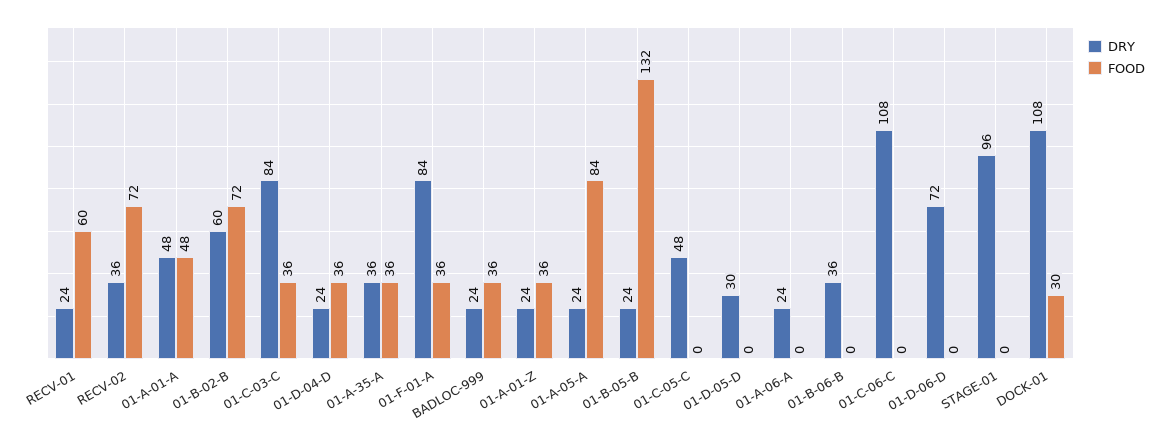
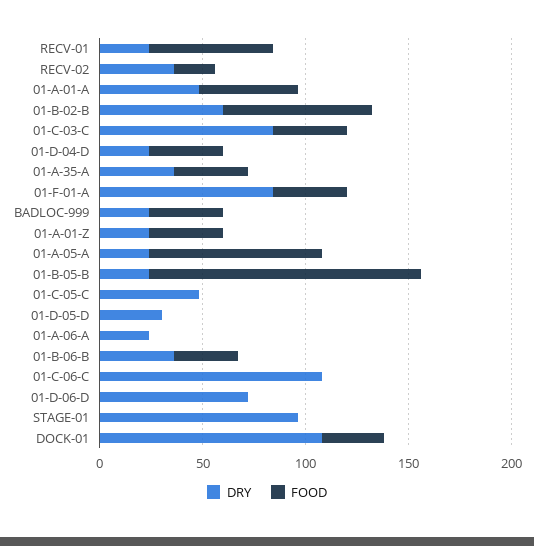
  {
    "DRY": {
      "RECV-01": 24,
      "RECV-02": 36,
      "01-A-01-A": 48,
      "01-B-02-B": 60,
      "01-C-03-C": 84,
      "01-D-04-D": 24,
      "01-A-35-A": 36,
      "01-F-01-A": 84,
      "BADLOC-999": 24,
      "01-A-01-Z": 24,
      "01-A-05-A": 24,
      "01-B-05-B": 24,
      "01-C-05-C": 48,
      "01-D-05-D": 30,
      "01-A-06-A": 24,
      "01-B-06-B": 36,
      "01-C-06-C": 108,
      "01-D-06-D": 72,
      "STAGE-01": 96,
      "DOCK-01": 108
    },
    "FOOD": {
      "RECV-01": 60,
-     "RECV-02": 72,
+     "RECV-02": 20,
      "01-A-01-A": 48,
      "01-B-02-B": 72,
      "01-C-03-C": 36,
      "01-D-04-D": 36,
      "01-A-35-A": 36,
      "01-F-01-A": 36,
      "BADLOC-999": 36,
      "01-A-01-Z": 36,
      "01-A-05-A": 84,
      "01-B-05-B": 132,
      "01-C-05-C": 0,
      "01-D-05-D": 0,
      "01-A-06-A": 0,
-     "01-B-06-B": 0,
+     "01-B-06-B": 30,
      "01-C-06-C": 0,
      "01-D-06-D": 0,
      "STAGE-01": 0,
      "DOCK-01": 30
    }
  }

